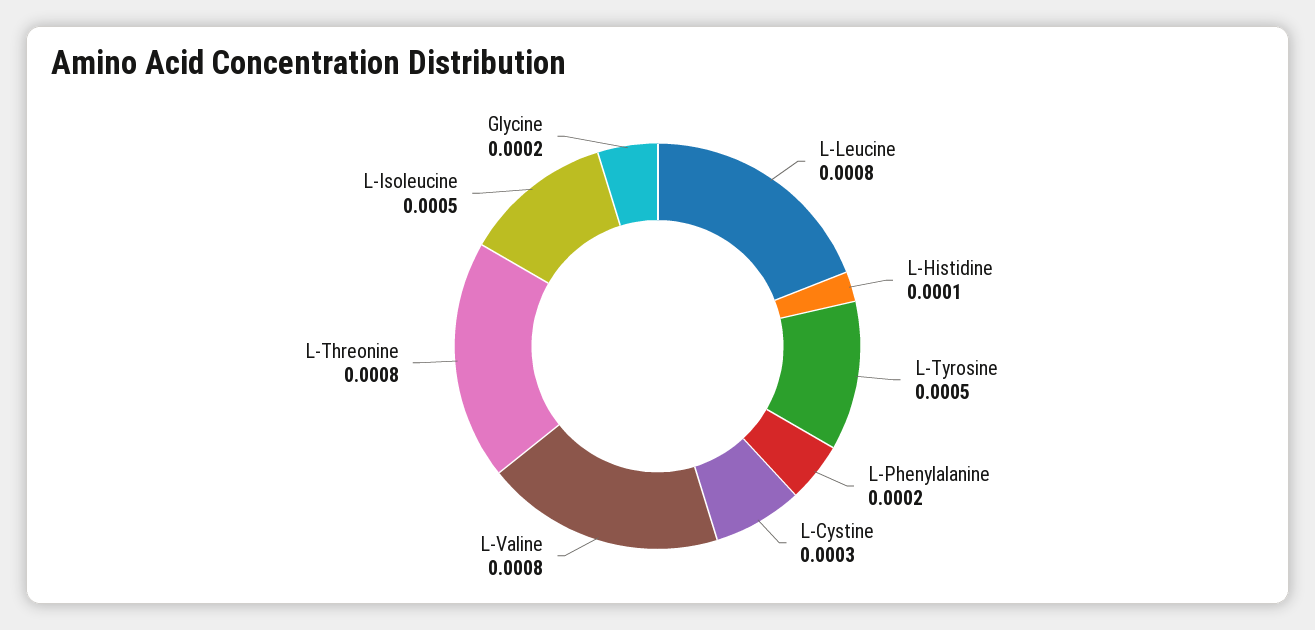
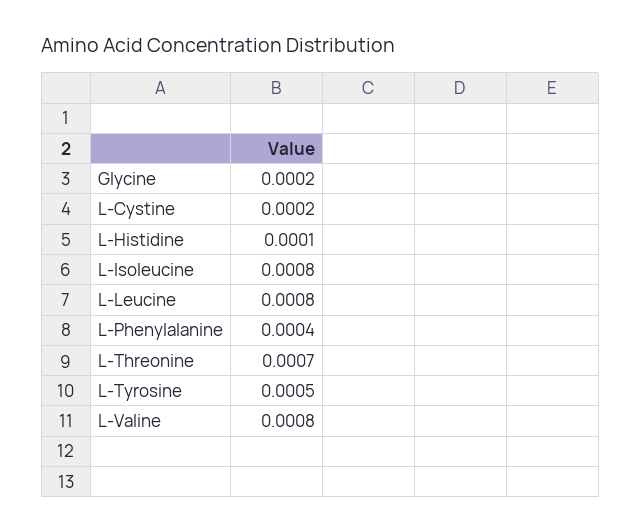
  {
    "L-Leucine": 0.0008,
    "L-Histidine": 0.0001,
    "L-Tyrosine": 0.0005,
-   "L-Phenylalanine": 0.0002,
+   "L-Phenylalanine": 0.0004,
-   "L-Cystine": 0.0003,
+   "L-Cystine": 0.0002,
    "L-Valine": 0.0008,
-   "L-Threonine": 0.0008,
+   "L-Threonine": 0.0007,
-   "L-Isoleucine": 0.0005,
+   "L-Isoleucine": 0.0008,
    "Glycine": 0.0002
  }

